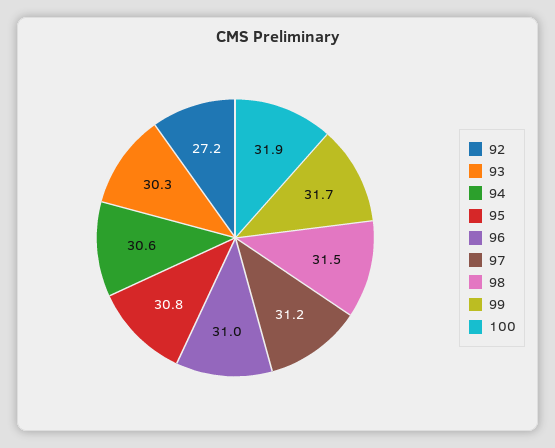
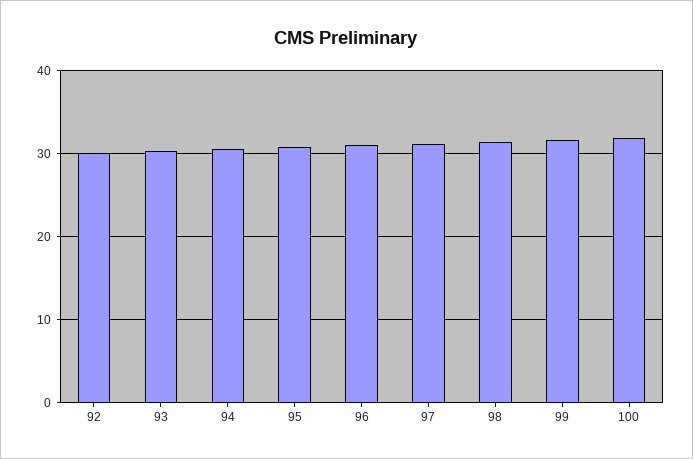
  {
-   "92": 27.2,
+   "92": 30,
    "93": 30.3,
    "94": 30.6,
    "95": 30.8,
    "96": 31,
    "97": 31.2,
    "98": 31.5,
    "99": 31.7,
    "100": 31.9
  }

